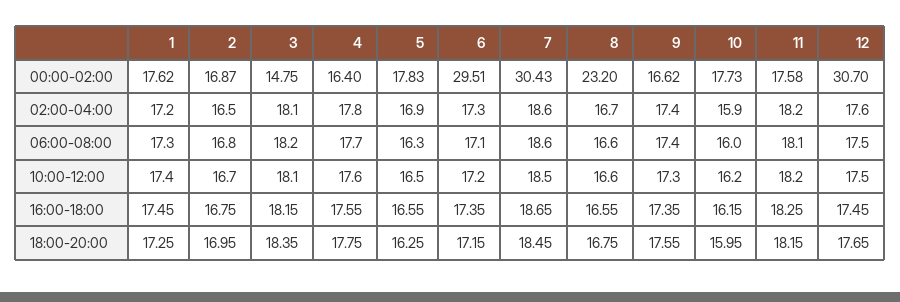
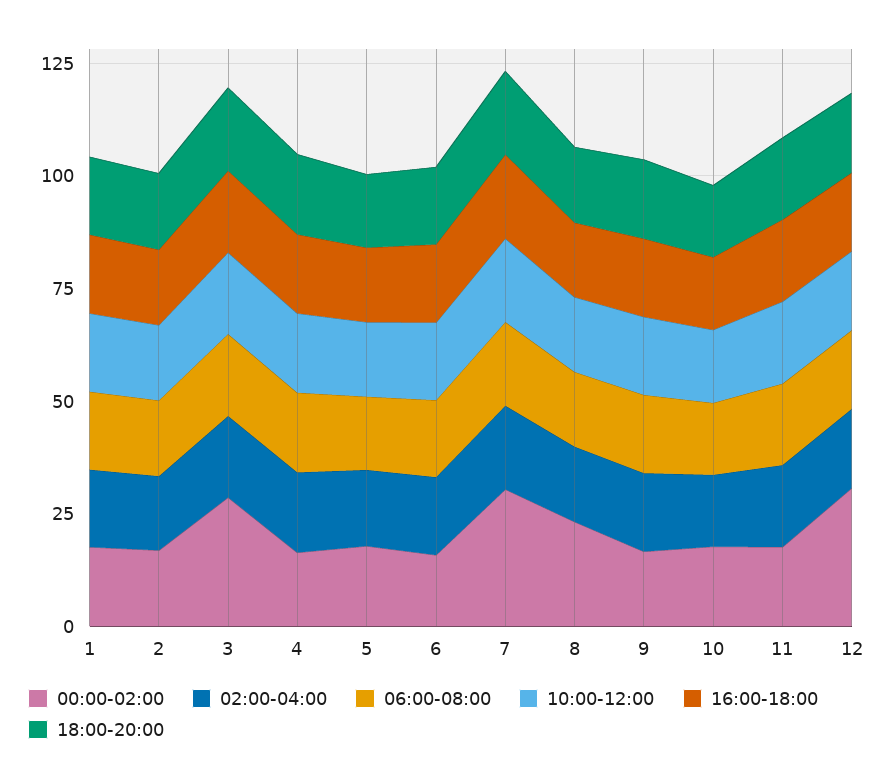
  {
    "00:00-02:00": {
      "1": 17.62,
      "2": 16.87,
-     "3": 14.75,
+     "3": 30,
      "4": 16.4,
      "5": 17.83,
-     "6": 29.51,
+     "6": 15,
      "7": 30.43,
      "8": 23.2,
      "9": 16.62,
      "10": 17.73,
      "11": 17.58,
      "12": 30.7
    },
    "02:00-04:00": {
      "1": 17.2,
      "2": 16.5,
      "3": 18.1,
      "4": 17.8,
      "5": 16.9,
      "6": 17.3,
      "7": 18.6,
      "8": 16.7,
      "9": 17.4,
      "10": 15.9,
      "11": 18.2,
      "12": 17.6
    },
    "06:00-08:00": {
      "1": 17.3,
      "2": 16.8,
      "3": 18.2,
      "4": 17.7,
      "5": 16.3,
      "6": 17.1,
      "7": 18.6,
      "8": 16.6,
      "9": 17.4,
      "10": 16,
      "11": 18.1,
      "12": 17.5
    },
    "10:00-12:00": {
      "1": 17.4,
      "2": 16.7,
      "3": 18.1,
      "4": 17.6,
      "5": 16.5,
      "6": 17.2,
      "7": 18.5,
      "8": 16.6,
      "9": 17.3,
      "10": 16.2,
      "11": 18.2,
      "12": 17.5
    },
    "16:00-18:00": {
      "1": 17.45,
      "2": 16.75,
      "3": 18.15,
      "4": 17.55,
      "5": 16.55,
      "6": 17.35,
      "7": 18.65,
      "8": 16.55,
      "9": 17.35,
      "10": 16.15,
      "11": 18.25,
      "12": 17.45
    },
    "18:00-20:00": {
      "1": 17.25,
      "2": 16.95,
      "3": 18.35,
      "4": 17.75,
      "5": 16.25,
      "6": 17.15,
      "7": 18.45,
      "8": 16.75,
      "9": 17.55,
      "10": 15.95,
      "11": 18.15,
      "12": 17.65
    }
  }

